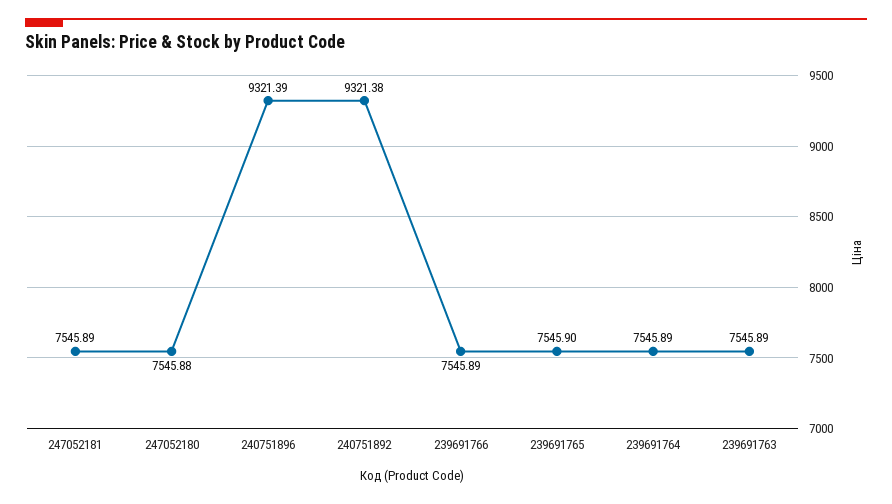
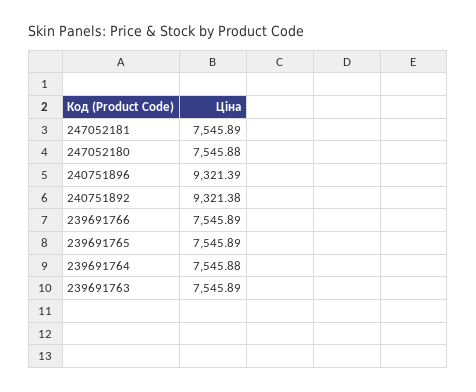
  {
    "247052181": 7545.89,
    "247052180": 7545.88,
    "240751896": 9321.39,
    "240751892": 9321.38,
    "239691766": 7545.89,
-   "239691765": 7545.9,
+   "239691765": 7545.89,
-   "239691764": 7545.89,
+   "239691764": 7545.88,
    "239691763": 7545.89
  }

